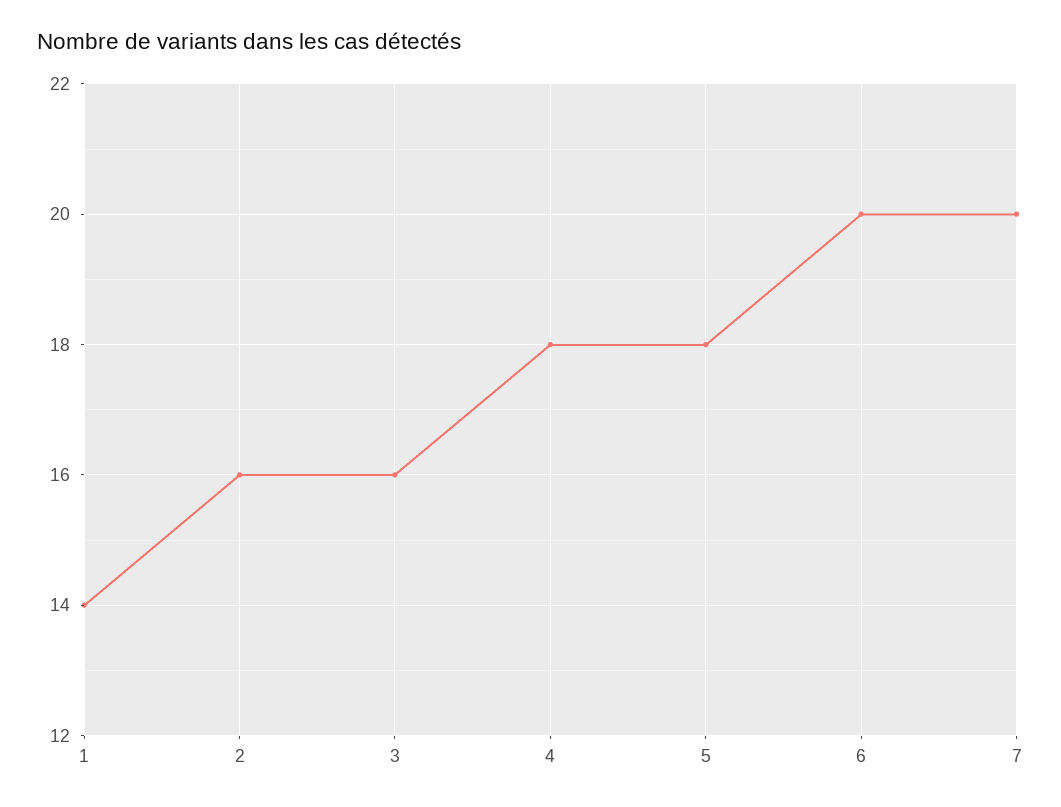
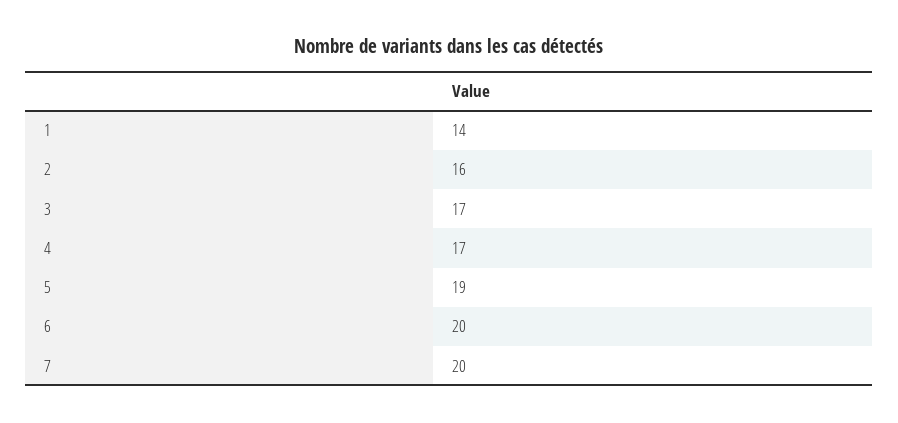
  {
    "1": 14,
    "2": 16,
-   "3": 16,
+   "3": 17,
-   "4": 18,
+   "4": 17,
-   "5": 18,
+   "5": 19,
    "6": 20,
    "7": 20
  }

